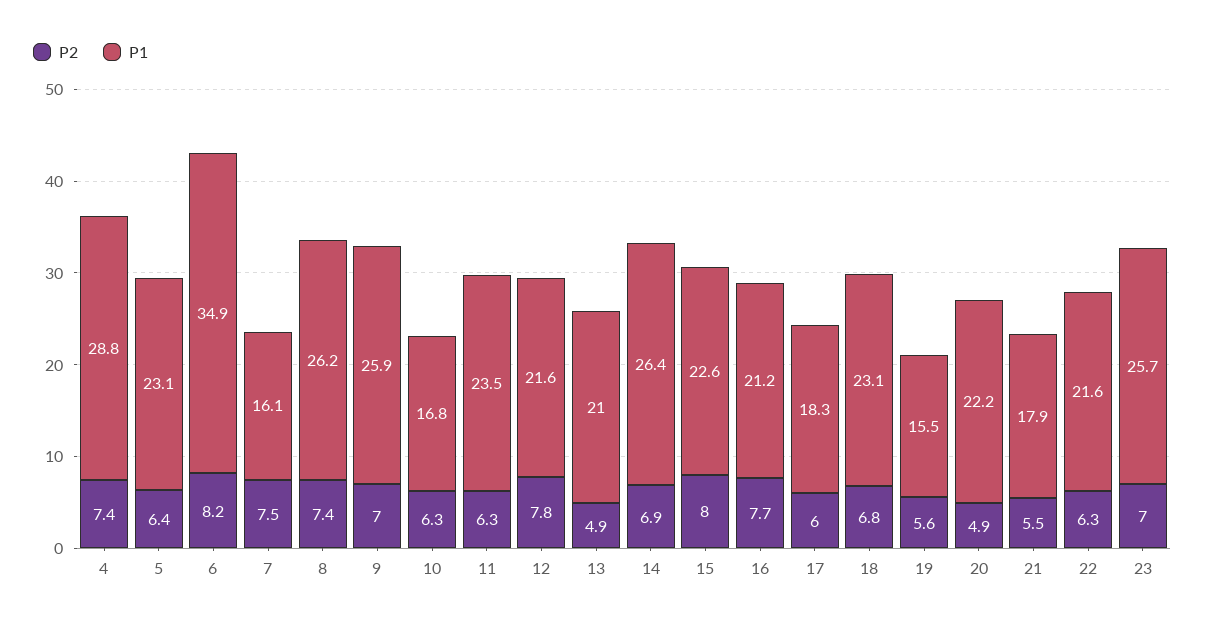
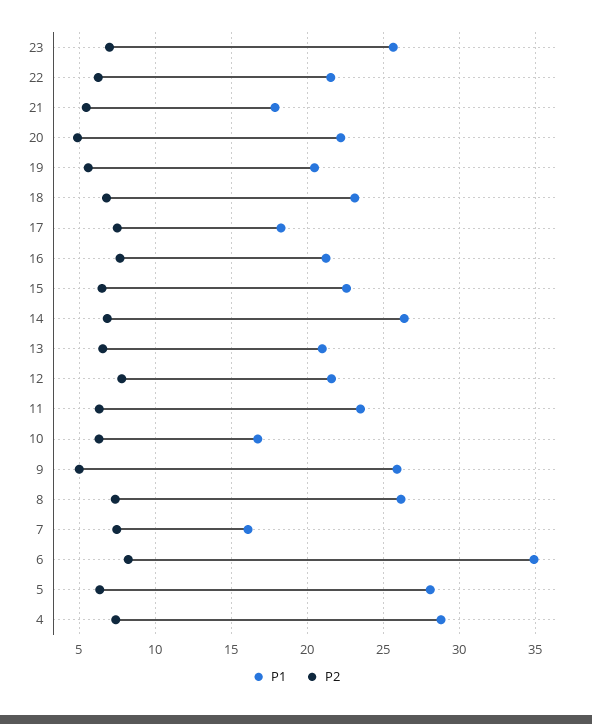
  {
    "P2": {
      "4": 7.4,
      "5": 6.4,
      "6": 8.2,
      "7": 7.5,
      "8": 7.4,
-     "9": 7,
+     "9": 5,
      "10": 6.3,
      "11": 6.3,
      "12": 7.8,
-     "13": 4.9,
+     "13": 6.5,
      "14": 6.9,
-     "15": 8,
+     "15": 6.5,
      "16": 7.7,
-     "17": 6,
+     "17": 7.5,
      "18": 6.8,
      "19": 5.6,
      "20": 4.9,
      "21": 5.5,
      "22": 6.3,
      "23": 7
    },
    "P1": {
      "4": 28.8,
-     "5": 23.1,
+     "5": 28,
      "6": 34.9,
      "7": 16.1,
      "8": 26.2,
      "9": 25.9,
      "10": 16.8,
      "11": 23.5,
      "12": 21.6,
      "13": 21,
      "14": 26.4,
      "15": 22.6,
      "16": 21.2,
      "17": 18.3,
      "18": 23.1,
-     "19": 15.5,
+     "19": 20.5,
      "20": 22.2,
      "21": 17.9,
      "22": 21.6,
      "23": 25.7
    }
  }

